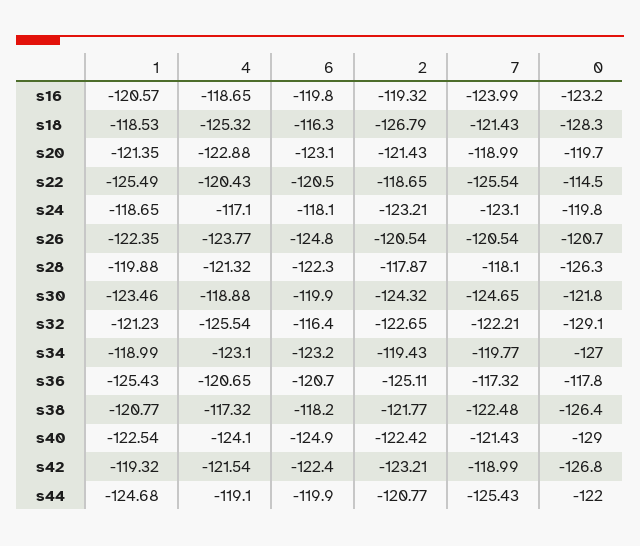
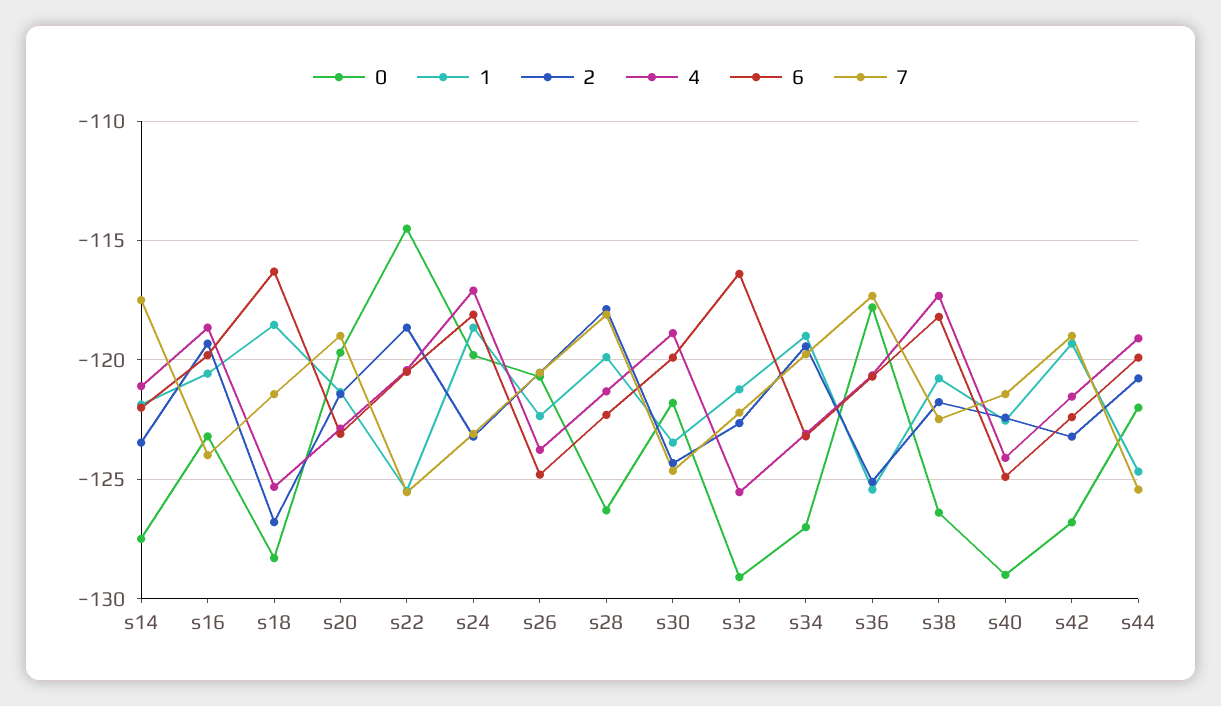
  {
    "1": {
      "s16": -120.57,
      "s18": -118.53,
      "s20": -121.35,
      "s22": -125.49,
      "s24": -118.65,
      "s26": -122.35,
      "s28": -119.88,
      "s30": -123.46,
      "s32": -121.23,
      "s34": -118.99,
      "s36": -125.43,
      "s38": -120.77,
      "s40": -122.54,
      "s42": -119.32,
-     "s44": -124.68
+     "s44": -124.68,
+     "s14": -122
    },
    "4": {
      "s16": -118.65,
      "s18": -125.32,
      "s20": -122.88,
      "s22": -120.43,
      "s24": -117.1,
      "s26": -123.77,
      "s28": -121.32,
      "s30": -118.88,
      "s32": -125.54,
      "s34": -123.1,
      "s36": -120.65,
      "s38": -117.32,
      "s40": -124.1,
      "s42": -121.54,
-     "s44": -119.1
+     "s44": -119.1,
+     "s14": -121
    },
    "6": {
      "s16": -119.8,
      "s18": -116.3,
      "s20": -123.1,
      "s22": -120.5,
      "s24": -118.1,
      "s26": -124.8,
      "s28": -122.3,
      "s30": -119.9,
      "s32": -116.4,
      "s34": -123.2,
      "s36": -120.7,
      "s38": -118.2,
      "s40": -124.9,
      "s42": -122.4,
-     "s44": -119.9
+     "s44": -119.9,
+     "s14": -122
    },
    "2": {
      "s16": -119.32,
      "s18": -126.79,
      "s20": -121.43,
      "s22": -118.65,
      "s24": -123.21,
      "s26": -120.54,
      "s28": -117.87,
      "s30": -124.32,
      "s32": -122.65,
      "s34": -119.43,
      "s36": -125.11,
      "s38": -121.77,
      "s40": -122.42,
      "s42": -123.21,
-     "s44": -120.77
+     "s44": -120.77,
+     "s14": -123.5
    },
    "7": {
      "s16": -123.99,
      "s18": -121.43,
      "s20": -118.99,
      "s22": -125.54,
      "s24": -123.1,
      "s26": -120.54,
      "s28": -118.1,
      "s30": -124.65,
      "s32": -122.21,
      "s34": -119.77,
      "s36": -117.32,
      "s38": -122.48,
      "s40": -121.43,
      "s42": -118.99,
-     "s44": -125.43
+     "s44": -125.43,
+     "s14": -117.5
    },
    "0": {
      "s16": -123.2,
      "s18": -128.3,
      "s20": -119.7,
      "s22": -114.5,
      "s24": -119.8,
      "s26": -120.7,
      "s28": -126.3,
      "s30": -121.8,
      "s32": -129.1,
      "s34": -127,
      "s36": -117.8,
      "s38": -126.4,
      "s40": -129,
      "s42": -126.8,
-     "s44": -122
+     "s44": -122,
+     "s14": -127.5
    }
  }

